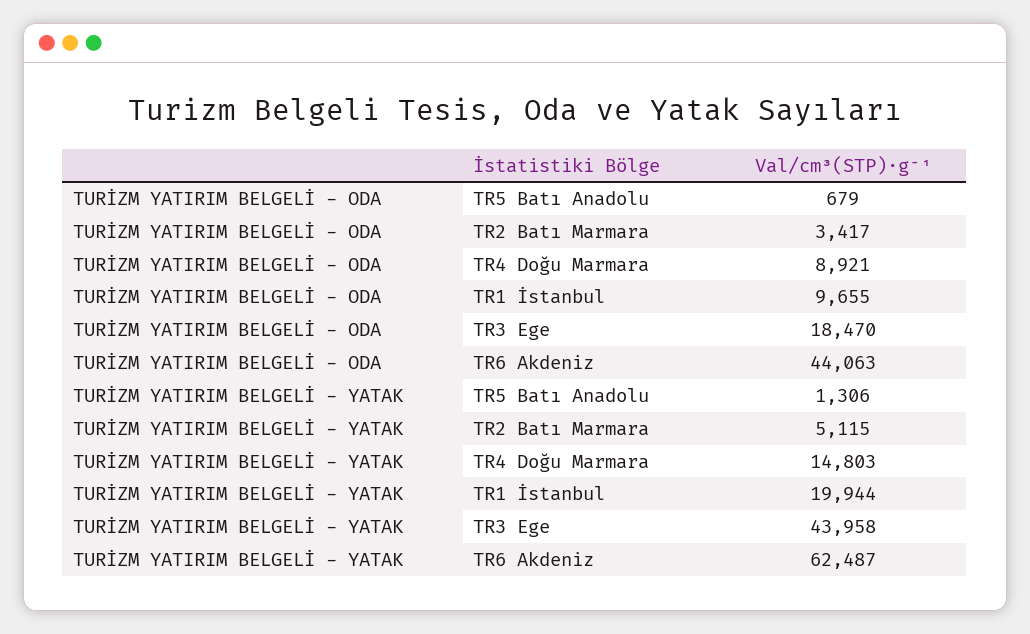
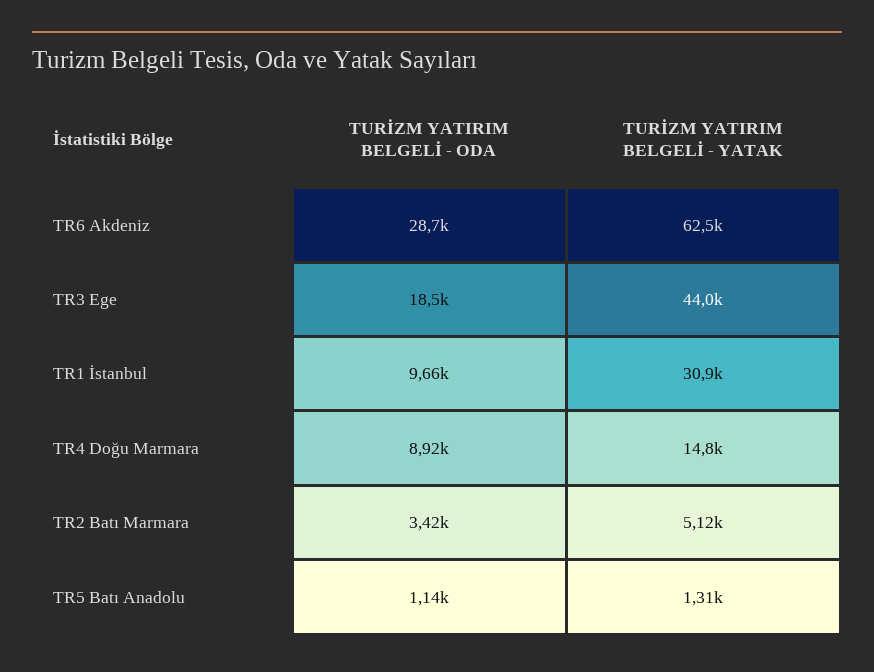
  {
    "TURİZM YATIRIM BELGELİ - ODA": {
-     "TR5 Batı Anadolu": 679,
+     "TR5 Batı Anadolu": 1140,
      "TR2 Batı Marmara": 3417,
      "TR4 Doğu Marmara": 8921,
      "TR1 İstanbul": 9655,
      "TR3 Ege": 18470,
-     "TR6 Akdeniz": 44063
+     "TR6 Akdeniz": 28700
    },
    "TURİZM YATIRIM BELGELİ - YATAK": {
      "TR5 Batı Anadolu": 1306,
      "TR2 Batı Marmara": 5115,
      "TR4 Doğu Marmara": 14803,
-     "TR1 İstanbul": 19944,
+     "TR1 İstanbul": 30900,
      "TR3 Ege": 43958,
      "TR6 Akdeniz": 62487
    }
  }

